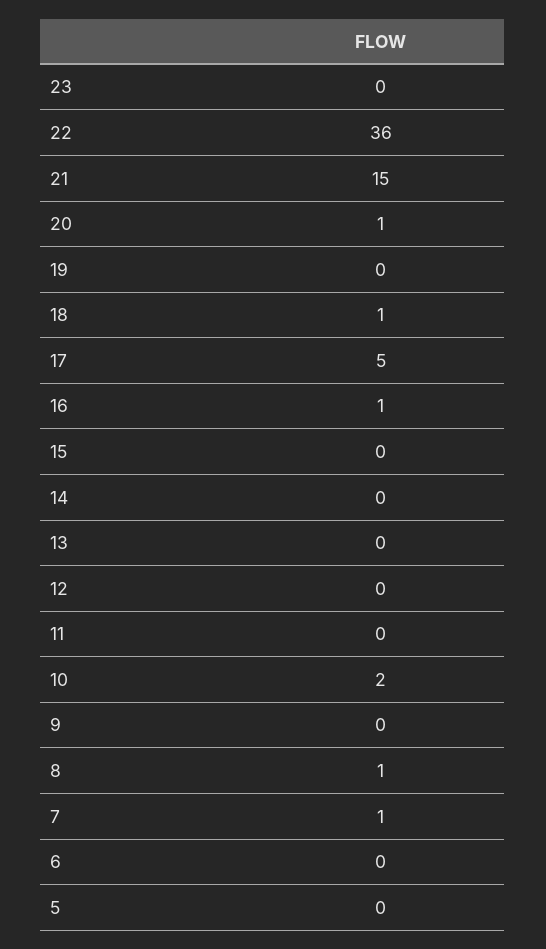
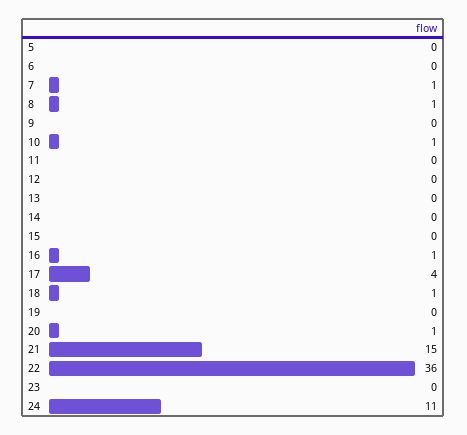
  {
    "23": 0,
    "22": 36,
    "21": 15,
    "20": 1,
    "19": 0,
    "18": 1,
-   "17": 5,
+   "17": 4,
    "16": 1,
    "15": 0,
    "14": 0,
    "13": 0,
    "12": 0,
    "11": 0,
-   "10": 2,
+   "10": 1,
    "9": 0,
    "8": 1,
    "7": 1,
    "6": 0,
-   "5": 0
+   "5": 0,
+   "24": 11
  }

